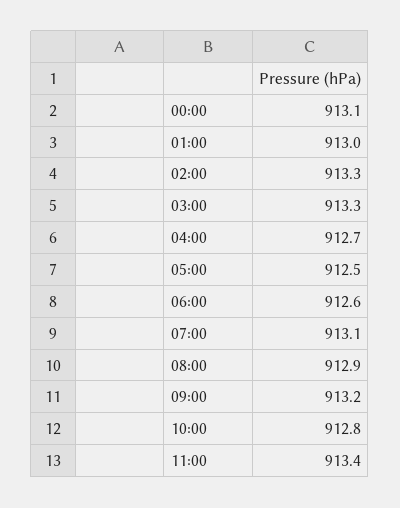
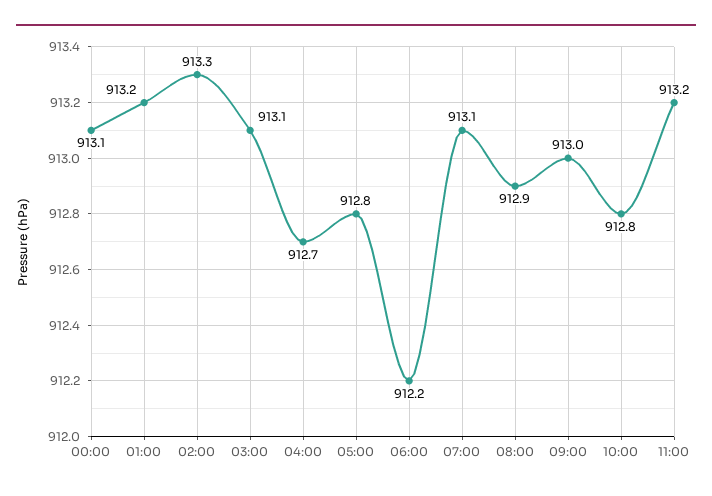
  {
    "00:00": 913.1,
-   "01:00": 913,
+   "01:00": 913.2,
    "02:00": 913.3,
-   "03:00": 913.3,
+   "03:00": 913.1,
    "04:00": 912.7,
-   "05:00": 912.5,
+   "05:00": 912.8,
-   "06:00": 912.6,
+   "06:00": 912.2,
    "07:00": 913.1,
    "08:00": 912.9,
-   "09:00": 913.2,
+   "09:00": 913,
    "10:00": 912.8,
-   "11:00": 913.4
+   "11:00": 913.2
  }

